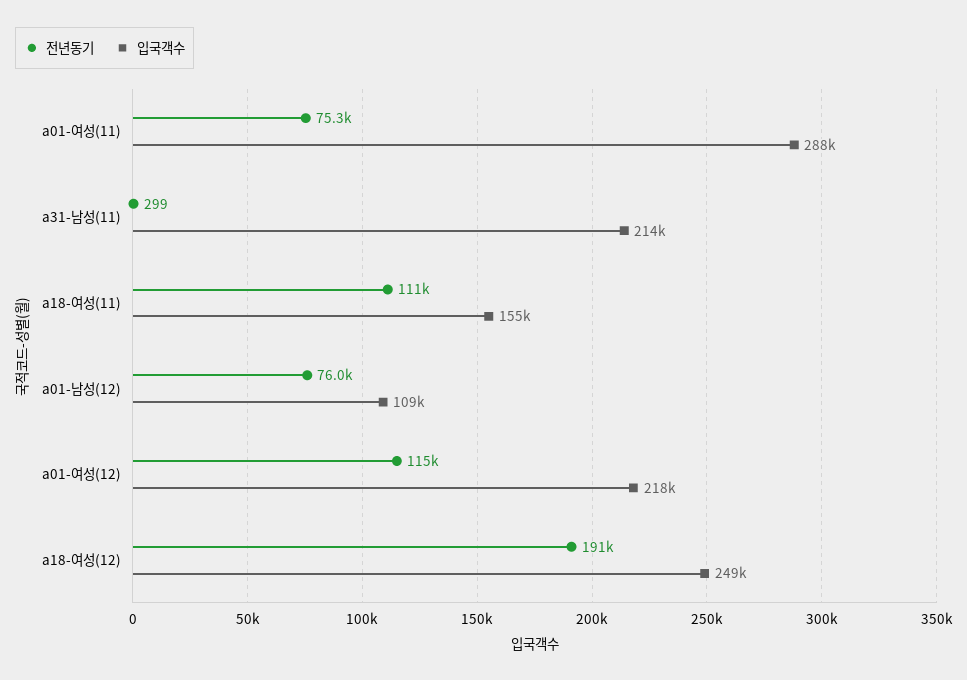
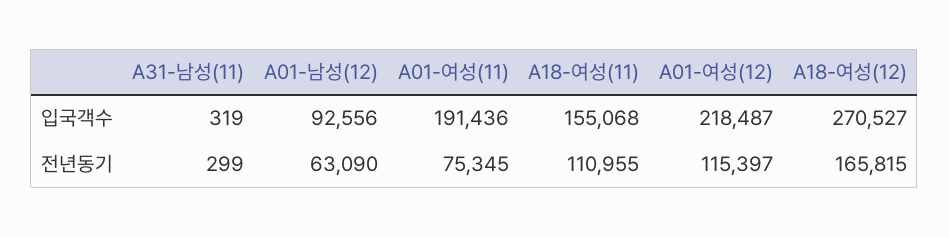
  {
    "전년동기": {
      "a01-여성(11)": 75345,
      "a31-남성(11)": 299,
      "a18-여성(11)": 110955,
-     "a01-남성(12)": 76000,
+     "a01-남성(12)": 63090,
      "a01-여성(12)": 115397,
-     "a18-여성(12)": 191000
+     "a18-여성(12)": 165815
    },
    "입국객수": {
-     "a01-여성(11)": 288000,
+     "a01-여성(11)": 191436,
-     "a31-남성(11)": 214000,
+     "a31-남성(11)": 319,
      "a18-여성(11)": 155068,
-     "a01-남성(12)": 109000,
+     "a01-남성(12)": 92556,
      "a01-여성(12)": 218487,
-     "a18-여성(12)": 249000
+     "a18-여성(12)": 270527
    }
  }

